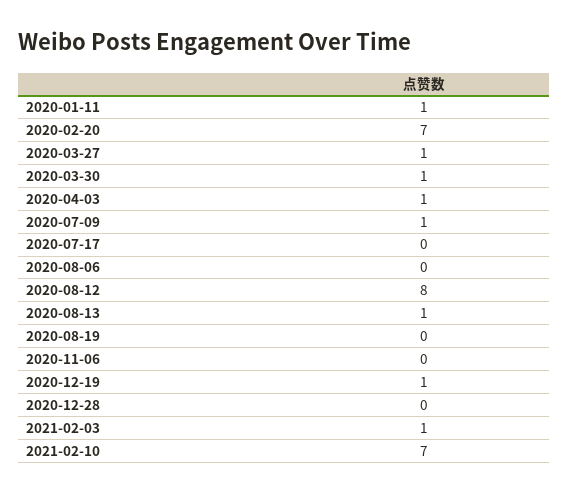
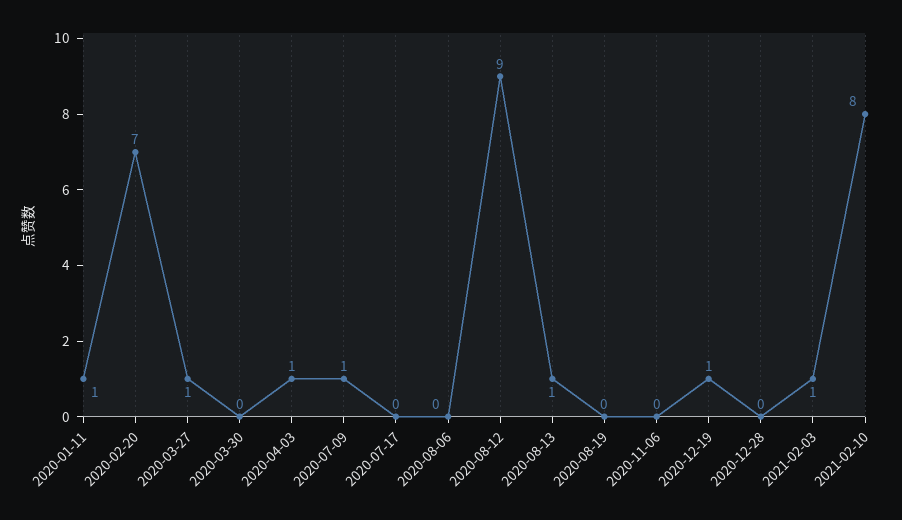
  {
    "2020-01-11": 1,
    "2020-02-20": 7,
    "2020-03-27": 1,
-   "2020-03-30": 1,
+   "2020-03-30": 0,
    "2020-04-03": 1,
    "2020-07-09": 1,
    "2020-07-17": 0,
    "2020-08-06": 0,
-   "2020-08-12": 8,
+   "2020-08-12": 9,
    "2020-08-13": 1,
    "2020-08-19": 0,
    "2020-11-06": 0,
    "2020-12-19": 1,
    "2020-12-28": 0,
    "2021-02-03": 1,
-   "2021-02-10": 7
+   "2021-02-10": 8
  }

